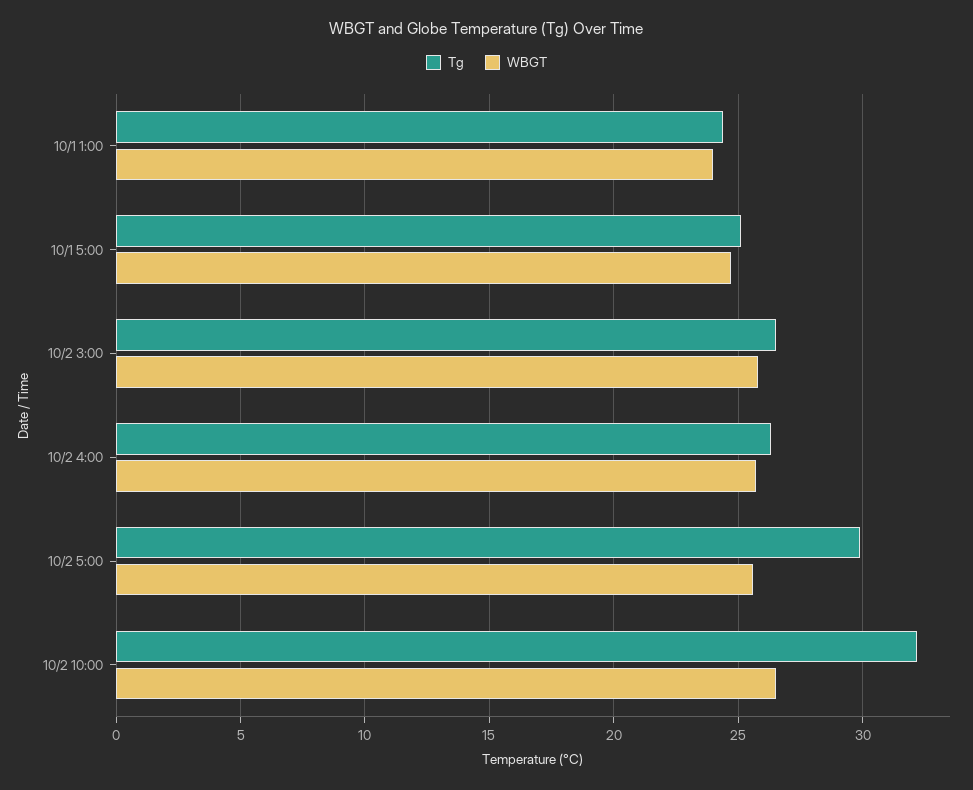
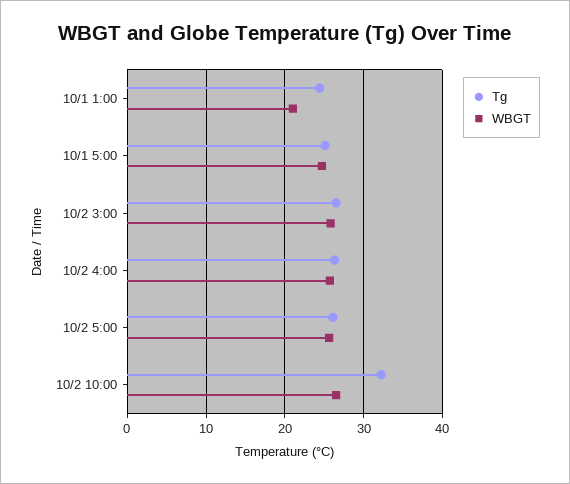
  {
    "Tg": {
      "10/1 1:00": 24.5,
      "10/1 5:00": 25,
      "10/2 3:00": 26.5,
      "10/2 4:00": 26.5,
-     "10/2 5:00": 30,
+     "10/2 5:00": 26,
      "10/2 10:00": 32
    },
    "WBGT": {
-     "10/1 1:00": 24,
+     "10/1 1:00": 21,
      "10/1 5:00": 24.5,
      "10/2 3:00": 26,
      "10/2 4:00": 25.5,
      "10/2 5:00": 25.5,
      "10/2 10:00": 26.5
    }
  }

